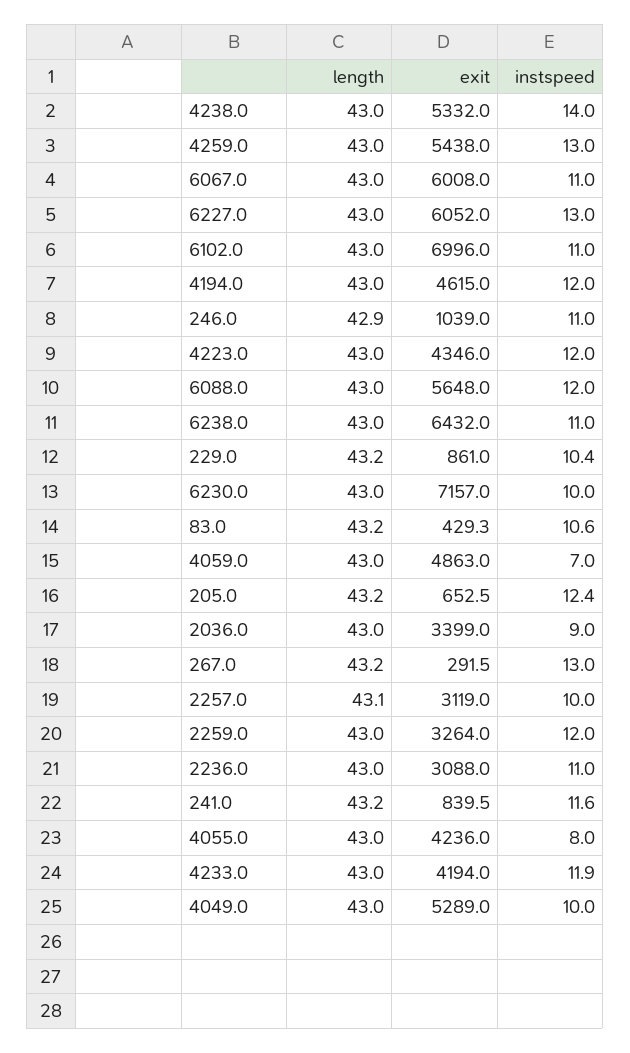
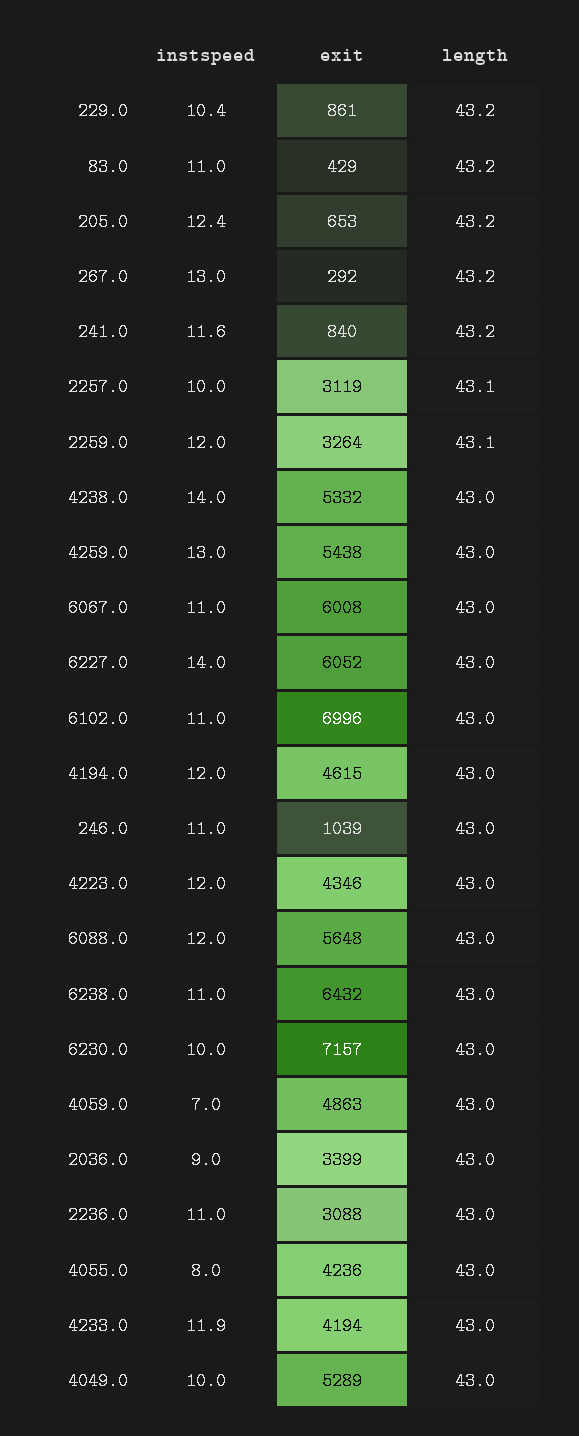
  {
    "length": {
      "4238.0": 43,
      "4259.0": 43,
      "6067.0": 43,
      "6227.0": 43,
      "6102.0": 43,
      "4194.0": 43,
-     "246.0": 42.9,
+     "246.0": 43,
      "4223.0": 43,
      "6088.0": 43,
      "6238.0": 43,
      "229.0": 43.2,
      "6230.0": 43,
      "83.0": 43.2,
      "4059.0": 43,
      "205.0": 43.2,
      "2036.0": 43,
      "267.0": 43.2,
      "2257.0": 43.1,
-     "2259.0": 43,
+     "2259.0": 43.1,
      "2236.0": 43,
      "241.0": 43.2,
      "4055.0": 43,
      "4233.0": 43,
      "4049.0": 43
    },
    "exit": {
      "4238.0": 5332,
      "4259.0": 5438,
      "6067.0": 6008,
      "6227.0": 6052,
      "6102.0": 6996,
      "4194.0": 4615,
      "246.0": 1039,
      "4223.0": 4346,
      "6088.0": 5648,
      "6238.0": 6432,
      "229.0": 861,
      "6230.0": 7157,
      "83.0": 429.3,
      "4059.0": 4863,
      "205.0": 652.5,
      "2036.0": 3399,
      "267.0": 291.5,
      "2257.0": 3119,
      "2259.0": 3264,
      "2236.0": 3088,
      "241.0": 839.5,
      "4055.0": 4236,
      "4233.0": 4194,
      "4049.0": 5289
    },
    "instspeed": {
      "4238.0": 14,
      "4259.0": 13,
      "6067.0": 11,
-     "6227.0": 13,
+     "6227.0": 14,
      "6102.0": 11,
      "4194.0": 12,
      "246.0": 11,
      "4223.0": 12,
      "6088.0": 12,
      "6238.0": 11,
      "229.0": 10.4,
      "6230.0": 10,
-     "83.0": 10.6,
+     "83.0": 11,
      "4059.0": 7,
      "205.0": 12.4,
      "2036.0": 9,
      "267.0": 13,
      "2257.0": 10,
      "2259.0": 12,
      "2236.0": 11,
      "241.0": 11.6,
      "4055.0": 8,
      "4233.0": 11.9,
      "4049.0": 10
    }
  }

